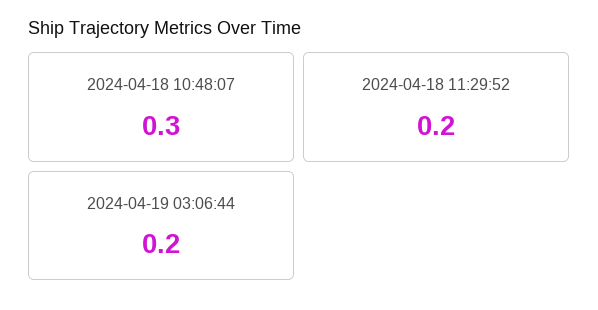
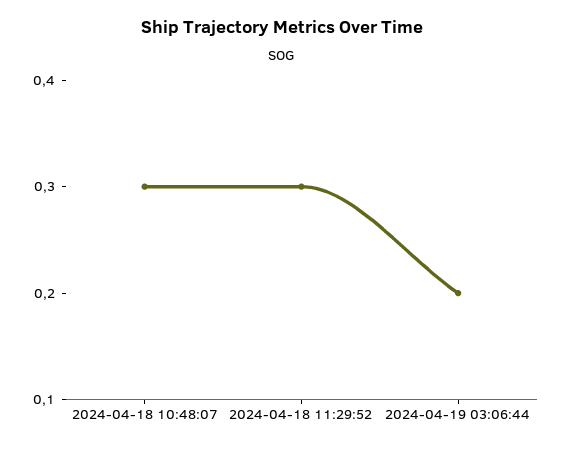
  {
    "2024-04-18 10:48:07": 0.3,
-   "2024-04-18 11:29:52": 0.2,
+   "2024-04-18 11:29:52": 0.3,
    "2024-04-19 03:06:44": 0.2
  }

